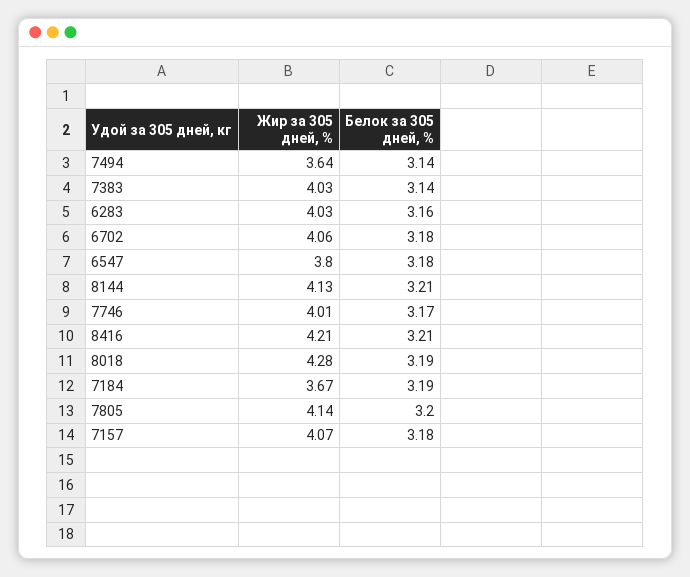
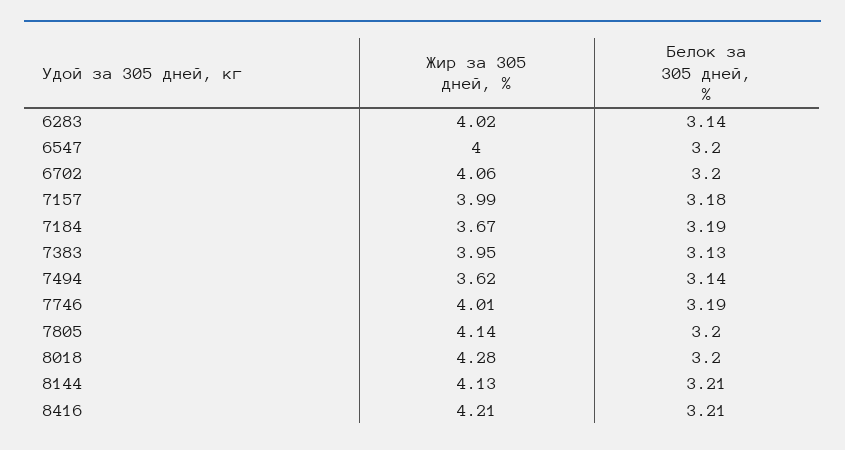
  {
    "Жир за 305 дней, %": {
-     "7494": 3.64,
+     "7494": 3.62,
-     "7383": 4.03,
+     "7383": 3.95,
-     "6283": 4.03,
+     "6283": 4.02,
      "6702": 4.06,
-     "6547": 3.8,
+     "6547": 4,
      "8144": 4.13,
      "7746": 4.01,
      "8416": 4.21,
      "8018": 4.28,
      "7184": 3.67,
      "7805": 4.14,
-     "7157": 4.07
+     "7157": 3.99
    },
    "Белок за 305 дней, %": {
      "7494": 3.14,
-     "7383": 3.14,
+     "7383": 3.13,
-     "6283": 3.16,
+     "6283": 3.14,
-     "6702": 3.18,
+     "6702": 3.2,
-     "6547": 3.18,
+     "6547": 3.2,
      "8144": 3.21,
-     "7746": 3.17,
+     "7746": 3.19,
      "8416": 3.21,
-     "8018": 3.19,
+     "8018": 3.2,
      "7184": 3.19,
      "7805": 3.2,
      "7157": 3.18
    }
  }

